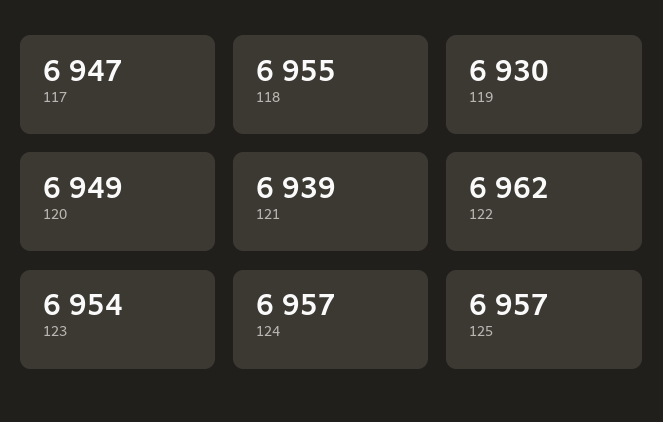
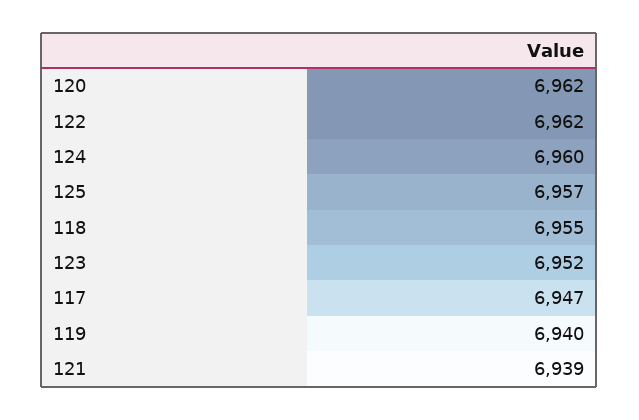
  {
    "117": 6947,
    "118": 6955,
-   "119": 6930,
+   "119": 6940,
-   "120": 6949,
+   "120": 6962,
    "121": 6939,
    "122": 6962,
-   "123": 6954,
+   "123": 6952,
-   "124": 6957,
+   "124": 6960,
    "125": 6957
  }

